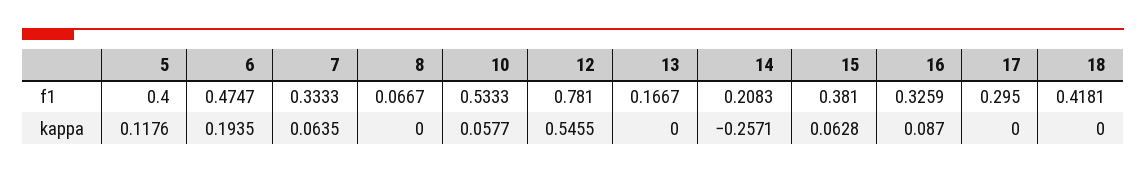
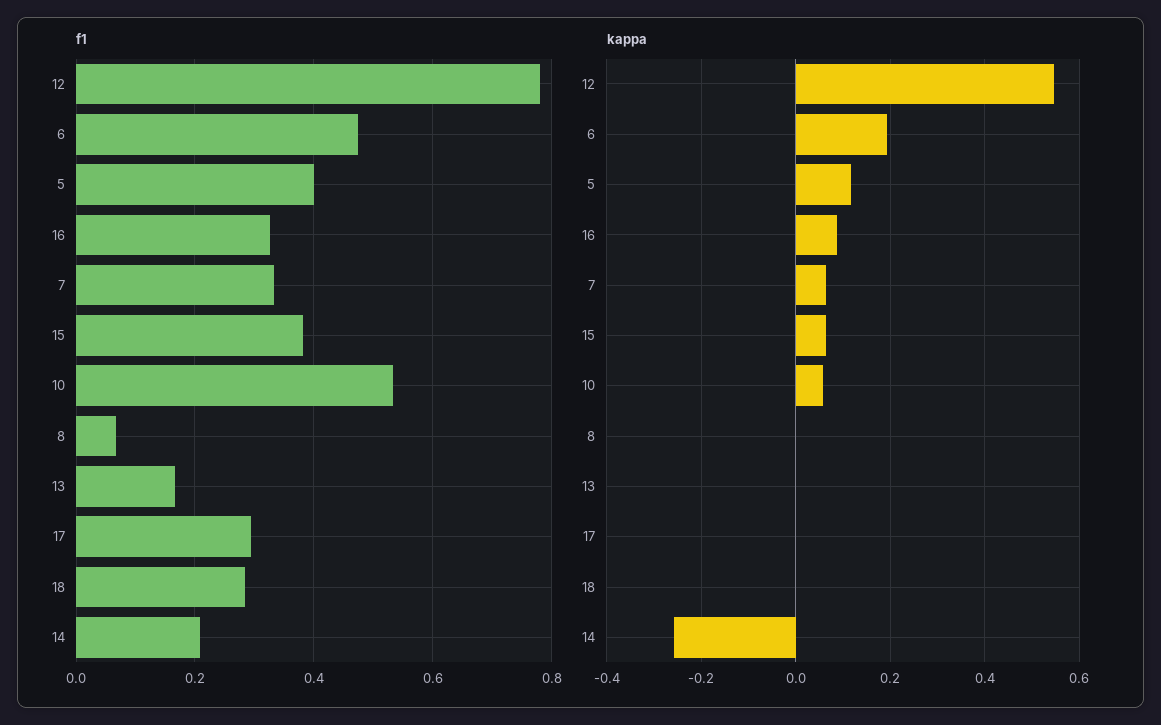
  {
    "f1": {
      "5": 0.4,
      "6": 0.4747,
      "7": 0.3333,
      "8": 0.0667,
      "10": 0.5333,
      "12": 0.781,
      "13": 0.1667,
      "14": 0.2083,
      "15": 0.381,
      "16": 0.3259,
      "17": 0.295,
-     "18": 0.4181
+     "18": 0.28
    },
    "kappa": {
      "5": 0.1176,
      "6": 0.1935,
      "7": 0.0635,
      "8": 0,
      "10": 0.0577,
      "12": 0.5455,
      "13": 0,
      "14": -0.2571,
      "15": 0.0628,
      "16": 0.087,
      "17": 0,
      "18": 0
    }
  }

